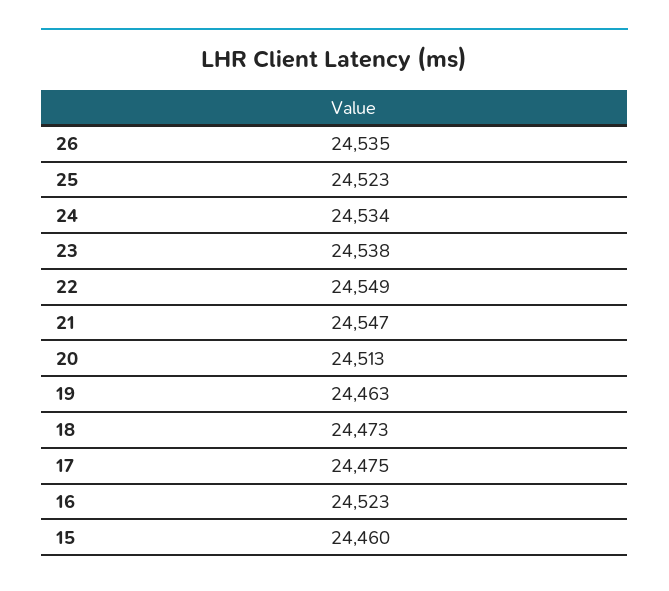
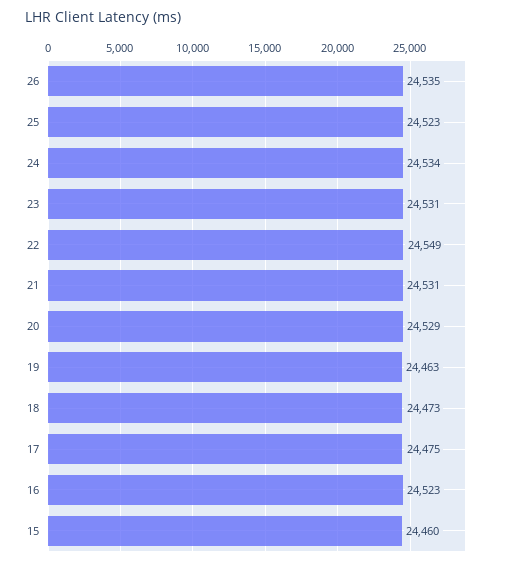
  {
    "26": 24535,
    "25": 24523,
    "24": 24534,
-   "23": 24538,
+   "23": 24531,
    "22": 24549,
-   "21": 24547,
+   "21": 24531,
-   "20": 24513,
+   "20": 24529,
    "19": 24463,
    "18": 24473,
    "17": 24475,
    "16": 24523,
    "15": 24460
  }

